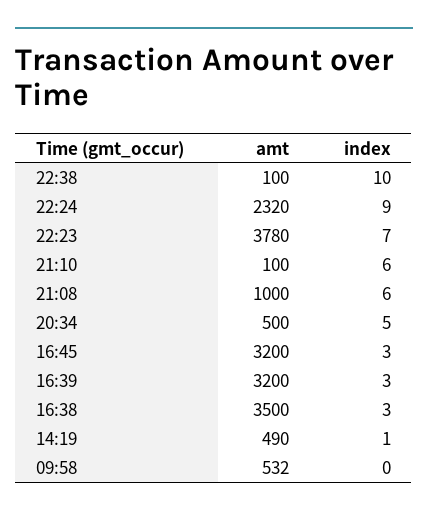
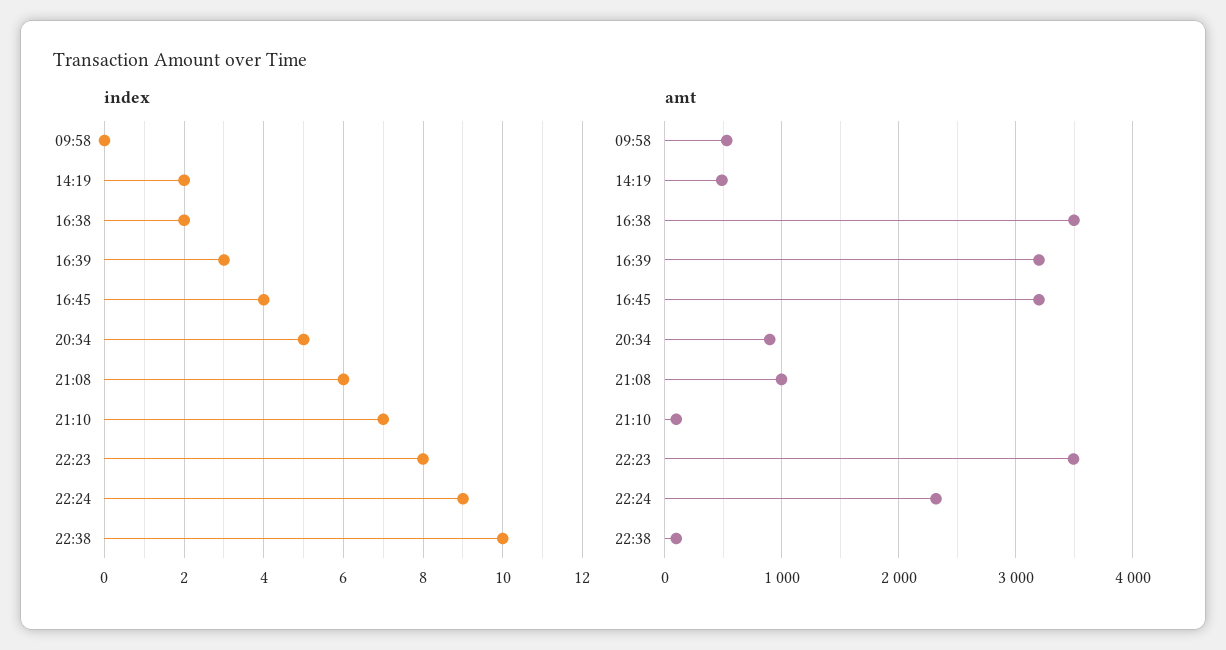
  {
    "amt": {
      "22:38": 100,
      "22:24": 2320,
-     "22:23": 3780,
+     "22:23": 3500,
      "21:10": 100,
      "21:08": 1000,
-     "20:34": 500,
+     "20:34": 900,
      "16:45": 3200,
      "16:39": 3200,
      "16:38": 3500,
      "14:19": 490,
      "09:58": 532
    },
    "index": {
      "22:38": 10,
      "22:24": 9,
-     "22:23": 7,
+     "22:23": 8,
-     "21:10": 6,
+     "21:10": 7,
      "21:08": 6,
      "20:34": 5,
-     "16:45": 3,
+     "16:45": 4,
      "16:39": 3,
-     "16:38": 3,
+     "16:38": 2,
-     "14:19": 1,
+     "14:19": 2,
      "09:58": 0
    }
  }

